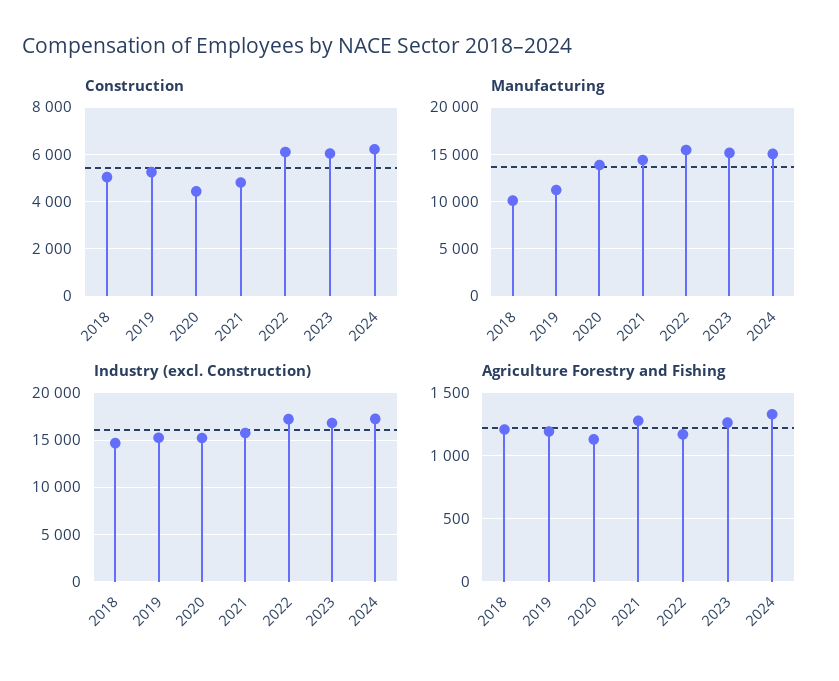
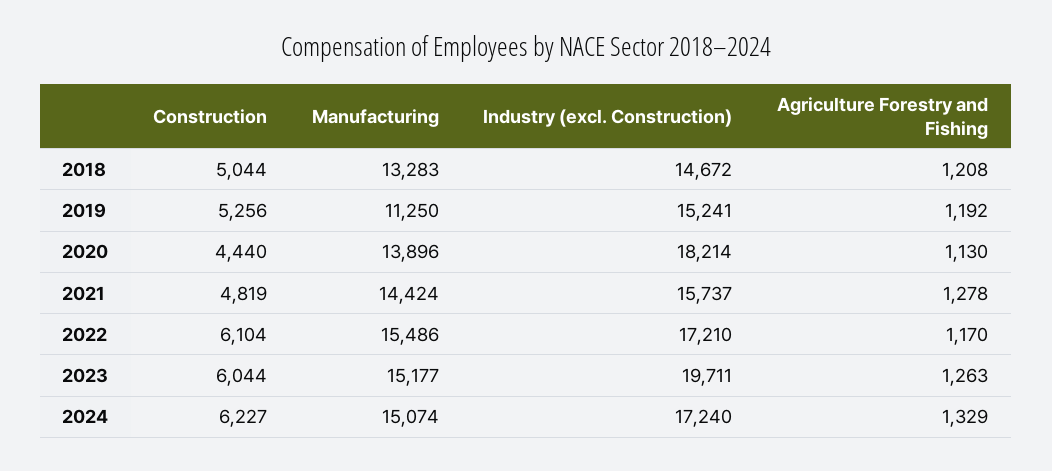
  {
    "Construction": {
      "2018": 5044,
      "2019": 5256,
      "2020": 4440,
      "2021": 4819,
      "2022": 6104,
      "2023": 6044,
      "2024": 6227
    },
    "Manufacturing": {
-     "2018": 10000,
+     "2018": 13283,
      "2019": 11250,
      "2020": 13896,
      "2021": 14424,
      "2022": 15486,
      "2023": 15177,
      "2024": 15074
    },
    "Industry (excl. Construction)": {
      "2018": 14672,
      "2019": 15241,
-     "2020": 15000,
+     "2020": 18214,
      "2021": 15737,
      "2022": 17210,
-     "2023": 17000,
+     "2023": 19711,
      "2024": 17240
    },
    "Agriculture Forestry and Fishing": {
      "2018": 1208,
      "2019": 1192,
      "2020": 1130,
      "2021": 1278,
      "2022": 1170,
      "2023": 1263,
      "2024": 1329
    }
  }

